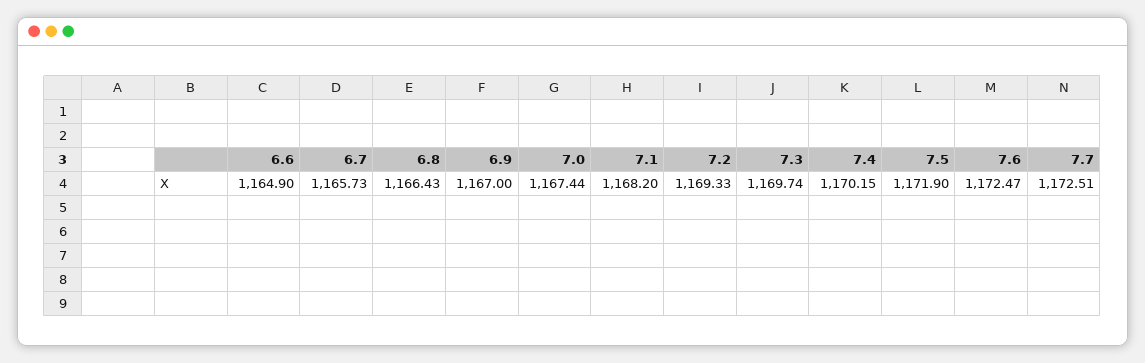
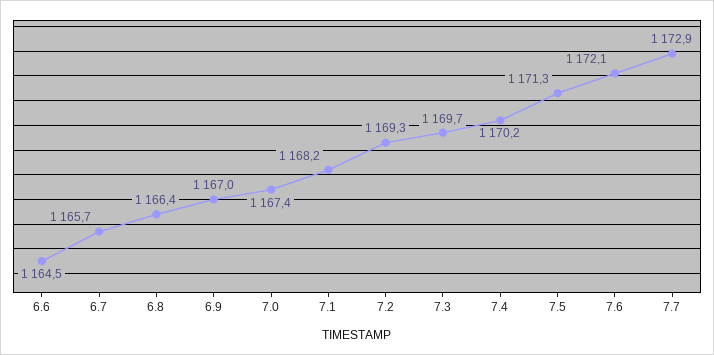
  {
-   "6.6": 1164.9,
+   "6.6": 1164.5,
    "6.7": 1165.73,
    "6.8": 1166.43,
    "6.9": 1167,
    "7.0": 1167.44,
    "7.1": 1168.2,
    "7.2": 1169.33,
    "7.3": 1169.74,
    "7.4": 1170.15,
-   "7.5": 1171.9,
+   "7.5": 1171.3,
-   "7.6": 1172.47,
+   "7.6": 1172.1,
-   "7.7": 1172.51
+   "7.7": 1172.9
  }

